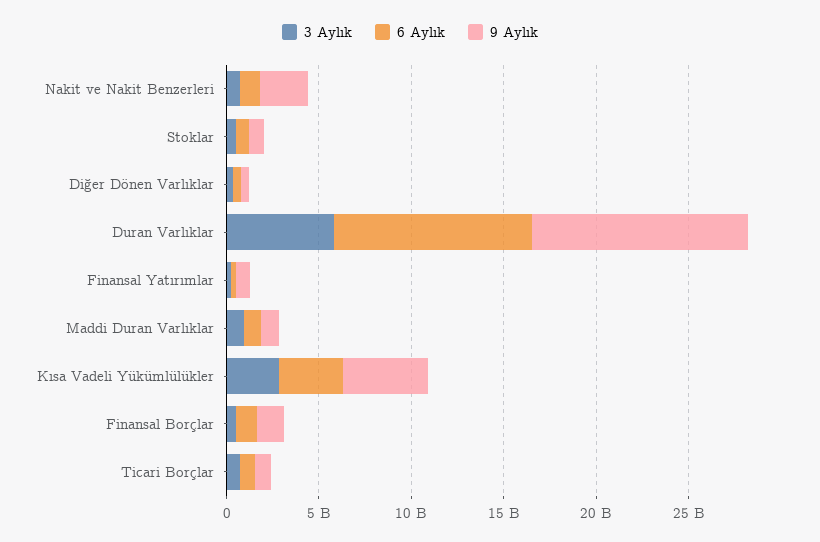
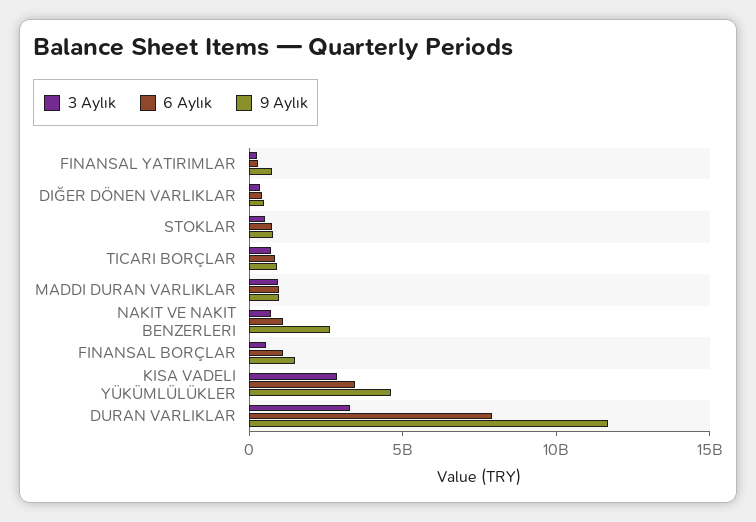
  {
    "3 Aylık": {
      "Nakit ve Nakit Benzerleri": 1000000000,
      "Stoklar": 0,
      "Diğer Dönen Varlıklar": 0,
-     "Duran Varlıklar": 6000000000,
+     "Duran Varlıklar": 3000000000,
      "Finansal Yatırımlar": 0,
      "Maddi Duran Varlıklar": 1000000000,
      "Kısa Vadeli Yükümlülükler": 3000000000,
      "Finansal Borçlar": 1000000000,
      "Ticari Borçlar": 1000000000
    },
    "6 Aylık": {
      "Nakit ve Nakit Benzerleri": 1000000000,
      "Stoklar": 1000000000,
      "Diğer Dönen Varlıklar": 0,
-     "Duran Varlıklar": 11000000000,
+     "Duran Varlıklar": 8000000000,
      "Finansal Yatırımlar": 0,
      "Maddi Duran Varlıklar": 1000000000,
      "Kısa Vadeli Yükümlülükler": 3000000000,
      "Finansal Borçlar": 1000000000,
      "Ticari Borçlar": 1000000000
    },
    "9 Aylık": {
      "Nakit ve Nakit Benzerleri": 3000000000,
      "Stoklar": 1000000000,
      "Diğer Dönen Varlıklar": 0,
      "Duran Varlıklar": 12000000000,
      "Finansal Yatırımlar": 1000000000,
      "Maddi Duran Varlıklar": 1000000000,
      "Kısa Vadeli Yükümlülükler": 5000000000,
      "Finansal Borçlar": 1000000000,
      "Ticari Borçlar": 1000000000
    }
  }

